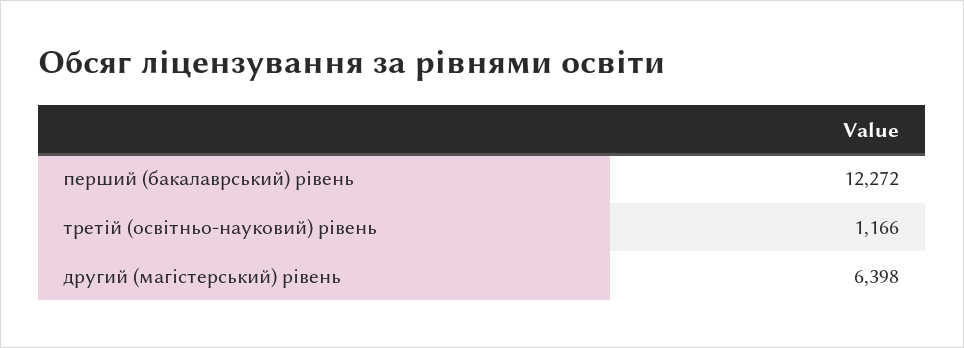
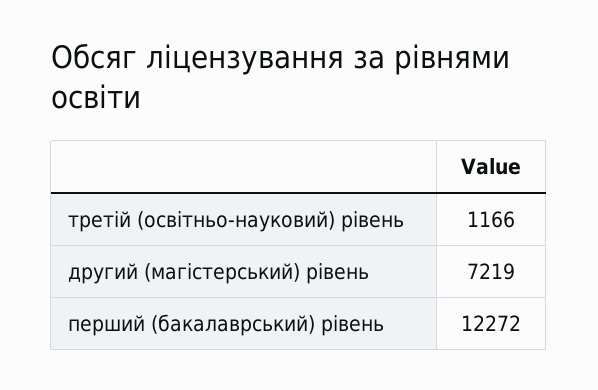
  {
    "перший (бакалаврський) рівень": 12272,
    "третій (освітньо-науковий) рівень": 1166,
-   "другий (магістерський) рівень": 6398
+   "другий (магістерський) рівень": 7219
  }

